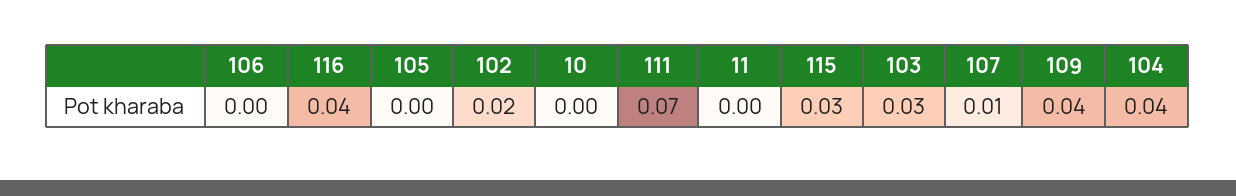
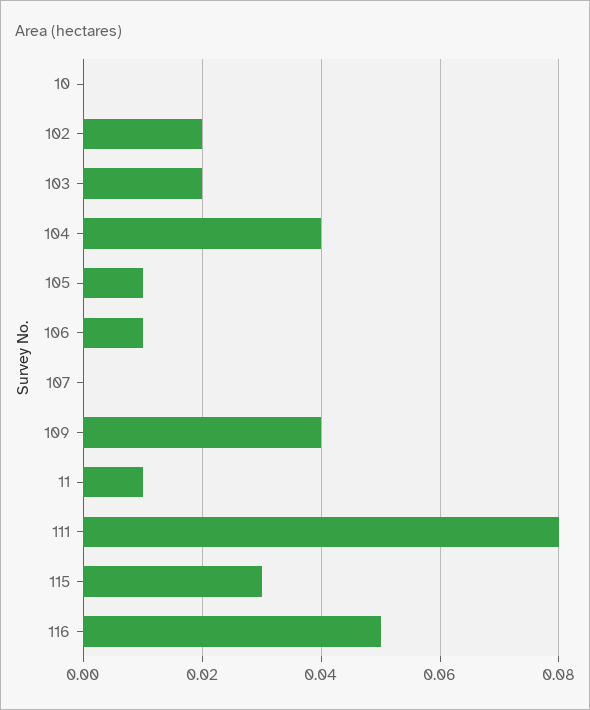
  {
-   "106": 0,
+   "106": 0.01,
-   "116": 0.04,
+   "116": 0.05,
-   "105": 0,
+   "105": 0.01,
    "102": 0.02,
    "10": 0,
-   "111": 0.07,
+   "111": 0.08,
-   "11": 0,
+   "11": 0.01,
    "115": 0.03,
-   "103": 0.03,
+   "103": 0.02,
-   "107": 0.01,
+   "107": 0,
    "109": 0.04,
    "104": 0.04
  }

